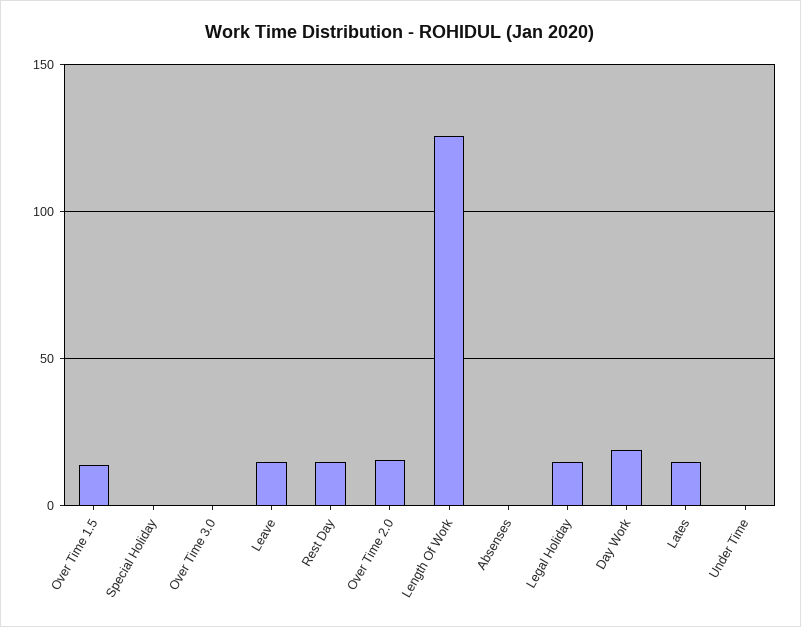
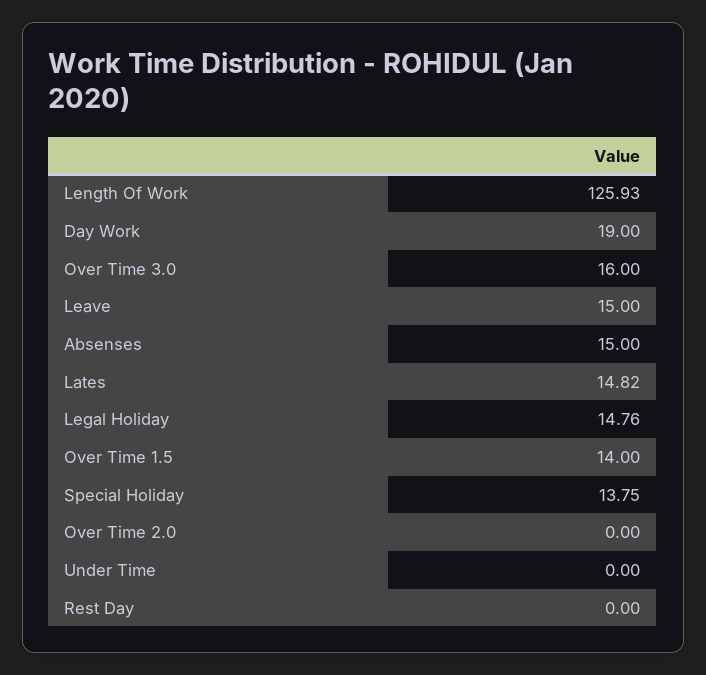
  {
    "Over Time 1.5": 14,
-   "Special Holiday": 0,
+   "Special Holiday": 13.75,
-   "Over Time 3.0": 0,
+   "Over Time 3.0": 16,
    "Leave": 15,
-   "Rest Day": 15,
+   "Rest Day": 0,
-   "Over Time 2.0": 15,
+   "Over Time 2.0": 0,
    "Length Of Work": 125.93,
-   "Absenses": 0,
+   "Absenses": 15,
    "Legal Holiday": 14.76,
    "Day Work": 19,
    "Lates": 14.82,
    "Under Time": 0
  }

